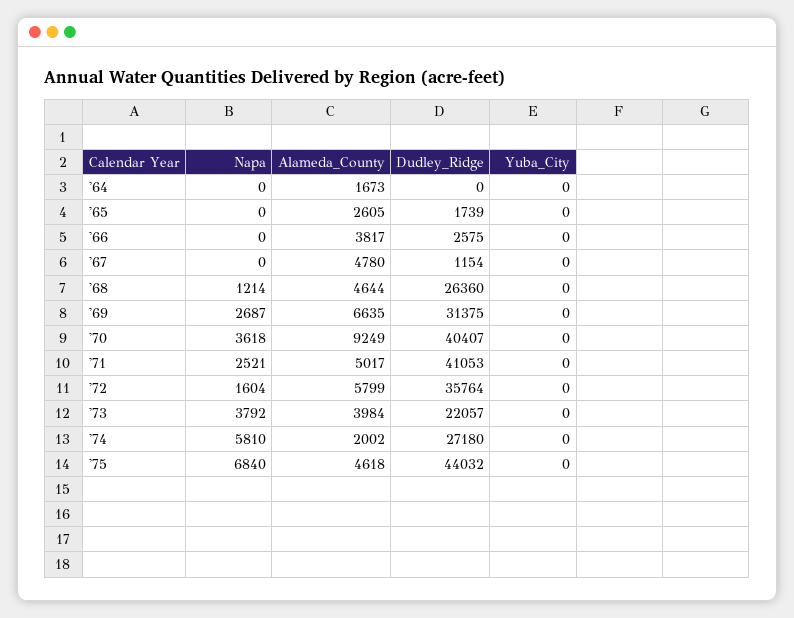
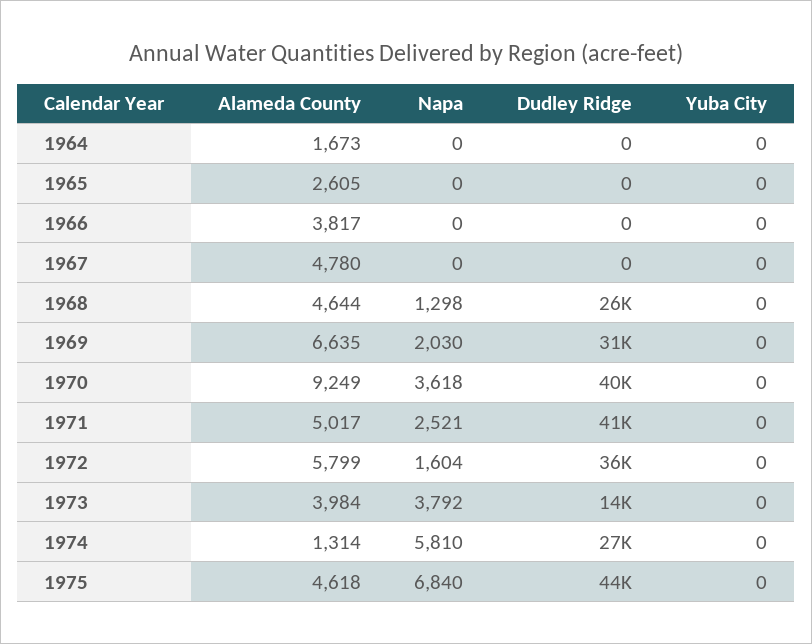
  {
    "Napa": {
      "'64": 0,
      "'65": 0,
      "'66": 0,
      "'67": 0,
-     "'68": 1214,
+     "'68": 1298,
-     "'69": 2687,
+     "'69": 2030,
      "'70": 3618,
      "'71": 2521,
      "'72": 1604,
      "'73": 3792,
      "'74": 5810,
      "'75": 6840
    },
    "Alameda_County": {
      "'64": 1673,
      "'65": 2605,
      "'66": 3817,
      "'67": 4780,
      "'68": 4644,
      "'69": 6635,
      "'70": 9249,
      "'71": 5017,
      "'72": 5799,
      "'73": 3984,
-     "'74": 2002,
+     "'74": 1314,
      "'75": 4618
    },
    "Dudley_Ridge": {
      "'64": 0,
-     "'65": 1739,
+     "'65": 0,
-     "'66": 2575,
+     "'66": 0,
-     "'67": 1154,
+     "'67": 0,
      "'68": 26360,
      "'69": 31375,
      "'70": 40407,
      "'71": 41053,
      "'72": 35764,
-     "'73": 22057,
+     "'73": 14000,
      "'74": 27180,
      "'75": 44032
    },
    "Yuba_City": {
      "'64": 0,
      "'65": 0,
      "'66": 0,
      "'67": 0,
      "'68": 0,
      "'69": 0,
      "'70": 0,
      "'71": 0,
      "'72": 0,
      "'73": 0,
      "'74": 0,
      "'75": 0
    }
  }

